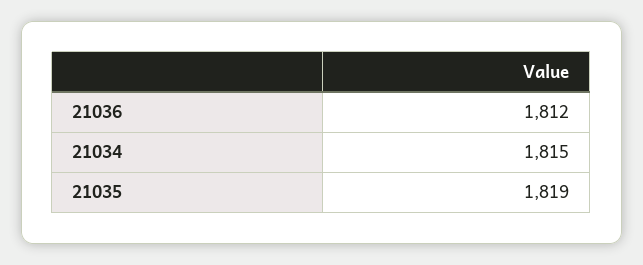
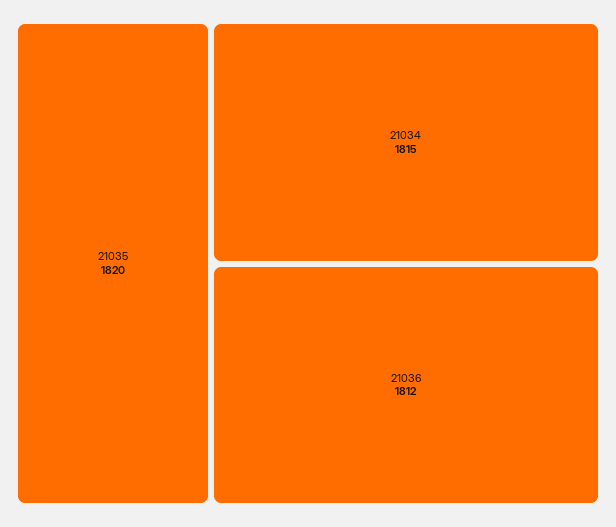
  {
    "21036": 1812,
    "21034": 1815,
-   "21035": 1819
+   "21035": 1820
  }

